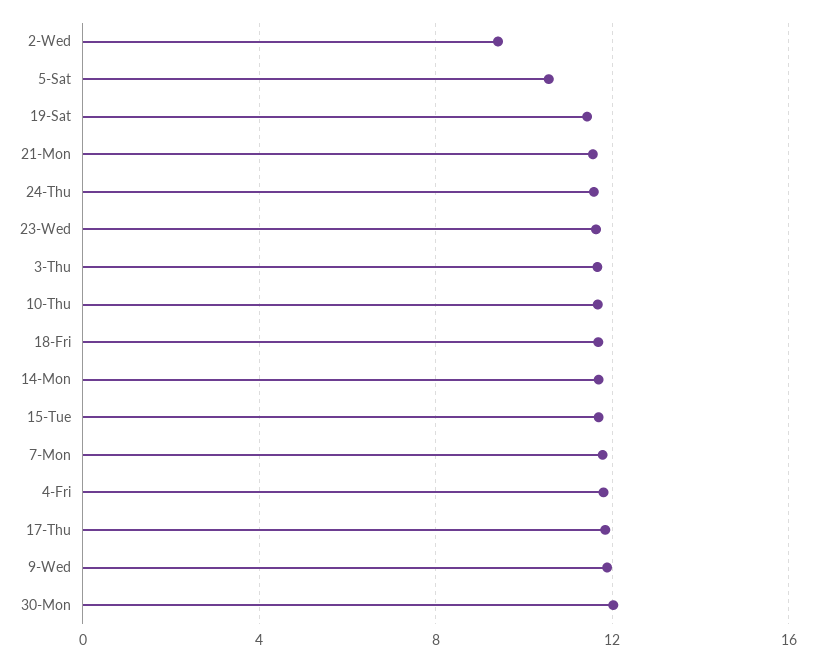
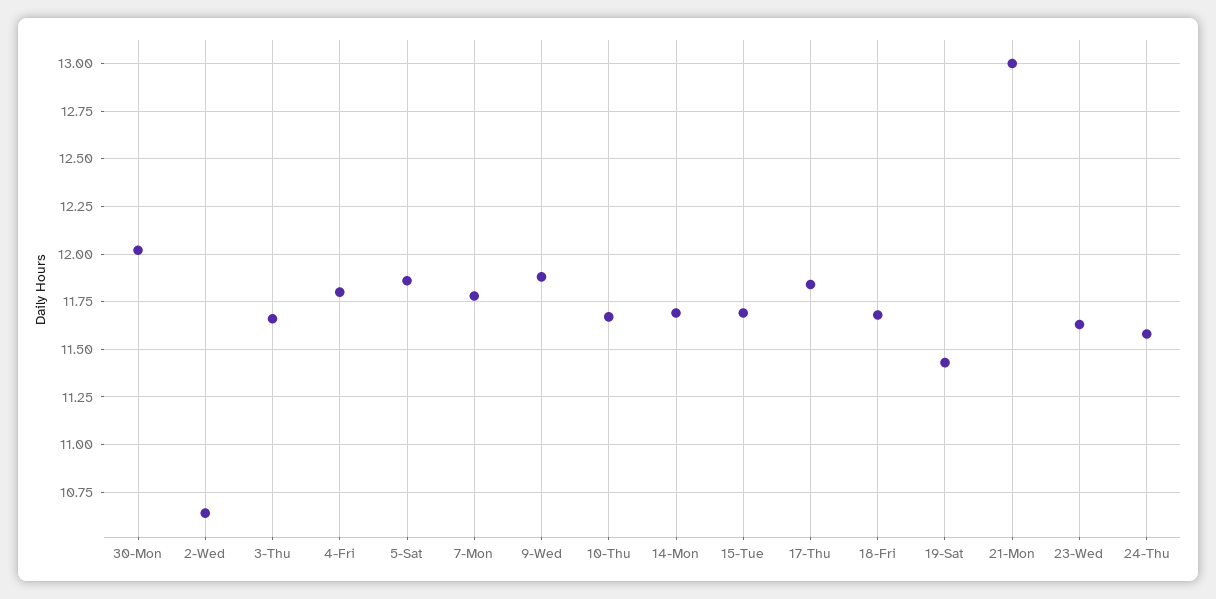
  {
-   "2-Wed": 9.5,
+   "2-Wed": 10.65,
-   "5-Sat": 10.5,
+   "5-Sat": 11.85,
    "19-Sat": 11.45,
-   "21-Mon": 11.5,
+   "21-Mon": 13,
    "24-Thu": 11.6,
    "23-Wed": 11.65,
    "3-Thu": 11.65,
    "10-Thu": 11.65,
    "18-Fri": 11.7,
    "14-Mon": 11.7,
    "15-Tue": 11.7,
    "7-Mon": 11.8,
    "4-Fri": 11.8,
    "17-Thu": 11.85,
    "9-Wed": 11.9,
    "30-Mon": 12
  }

